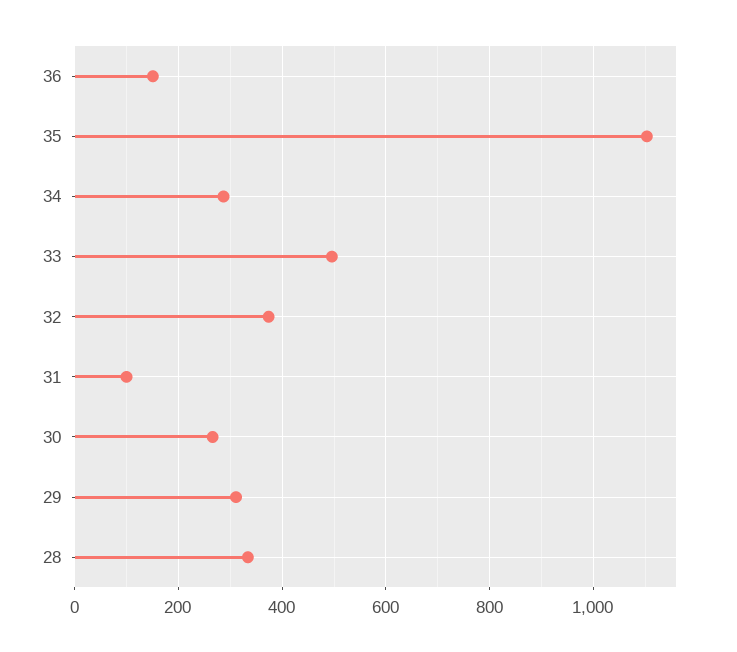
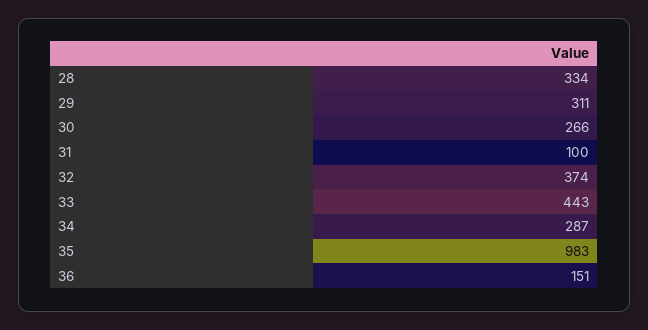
  {
    "36": 151,
-   "35": 1100,
+   "35": 983,
    "34": 287,
-   "33": 500,
+   "33": 443,
    "32": 374,
    "31": 100,
    "30": 266,
    "29": 311,
    "28": 334
  }

